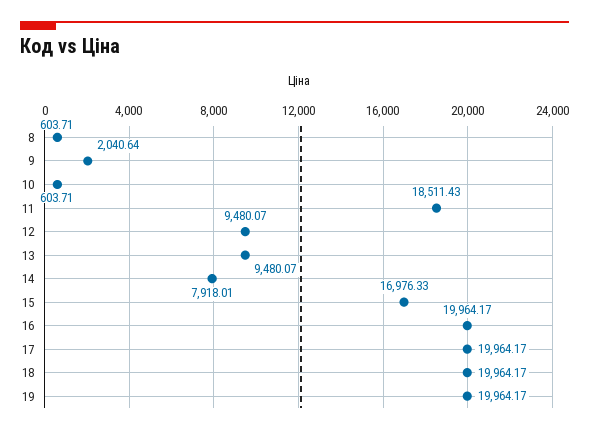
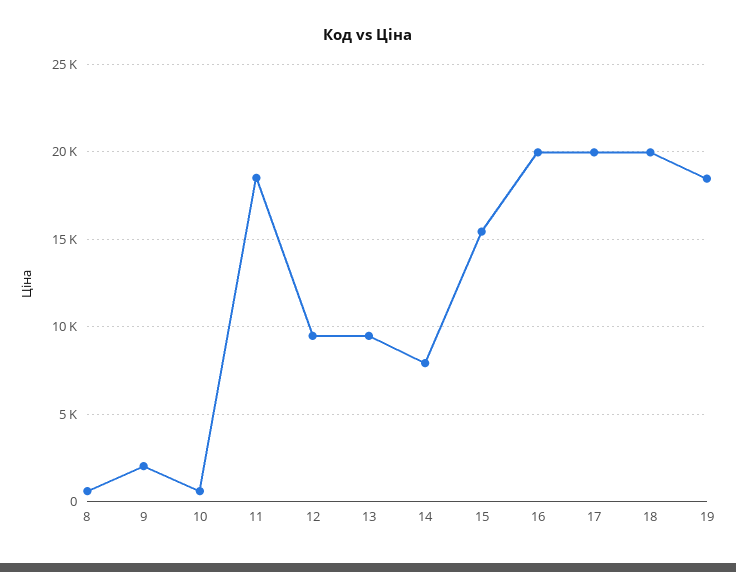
  {
    "8": 603.71,
    "9": 2040.64,
    "10": 603.71,
    "11": 18511.43,
    "12": 9480.07,
    "13": 9480.07,
    "14": 7918.01,
-   "15": 16976.33,
+   "15": 15500,
    "16": 19964.17,
    "17": 19964.17,
    "18": 19964.17,
-   "19": 19964.17
+   "19": 18500
  }

